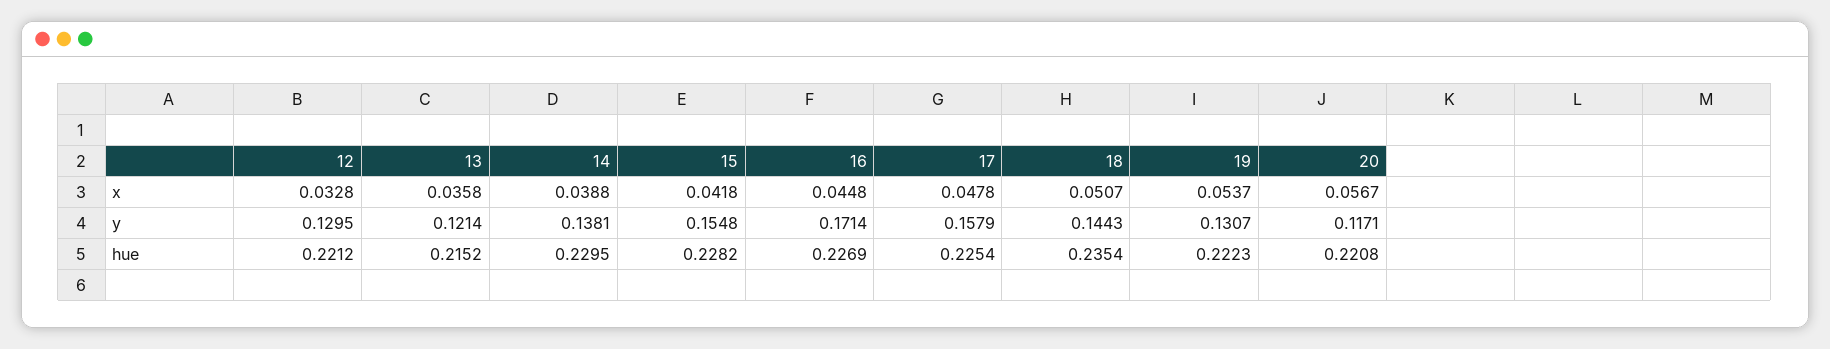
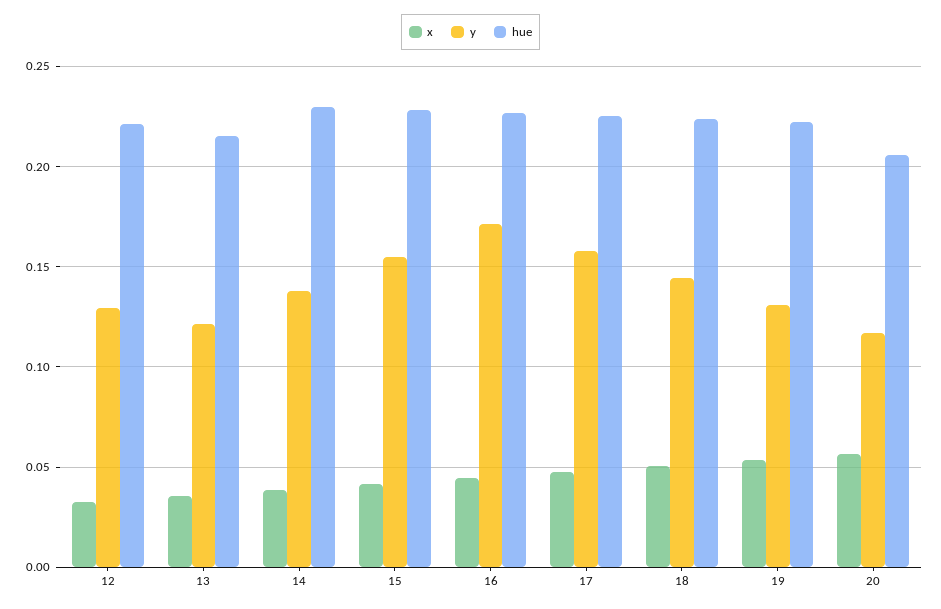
  {
    "x": {
      "12": 0.0328,
      "13": 0.0358,
      "14": 0.0388,
      "15": 0.0418,
      "16": 0.0448,
      "17": 0.0478,
      "18": 0.0507,
      "19": 0.0537,
      "20": 0.0567
    },
    "y": {
      "12": 0.1295,
      "13": 0.1214,
      "14": 0.1381,
      "15": 0.1548,
      "16": 0.1714,
      "17": 0.1579,
      "18": 0.1443,
      "19": 0.1307,
      "20": 0.1171
    },
    "hue": {
      "12": 0.2212,
      "13": 0.2152,
      "14": 0.2295,
      "15": 0.2282,
      "16": 0.2269,
      "17": 0.2254,
-     "18": 0.2354,
+     "18": 0.225,
      "19": 0.2223,
-     "20": 0.2208
+     "20": 0.205
    }
  }

